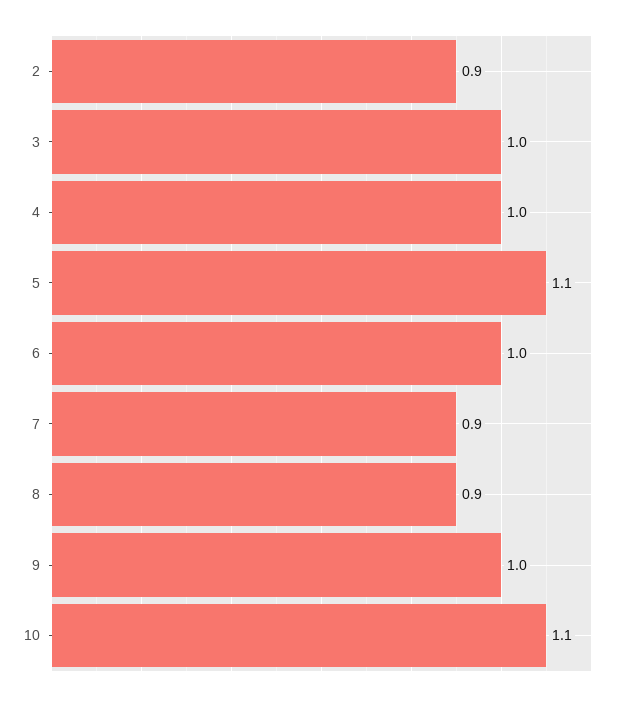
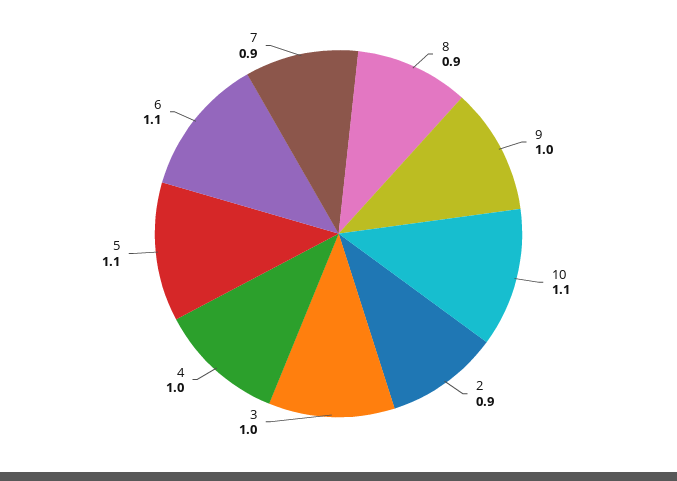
  {
    "2": 0.9,
    "3": 1,
    "4": 1,
    "5": 1.1,
-   "6": 1,
+   "6": 1.1,
    "7": 0.9,
    "8": 0.9,
    "9": 1,
    "10": 1.1
  }

